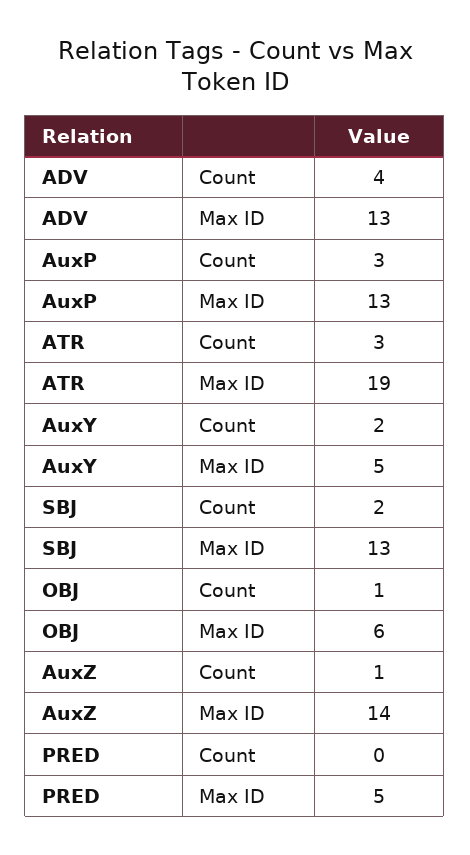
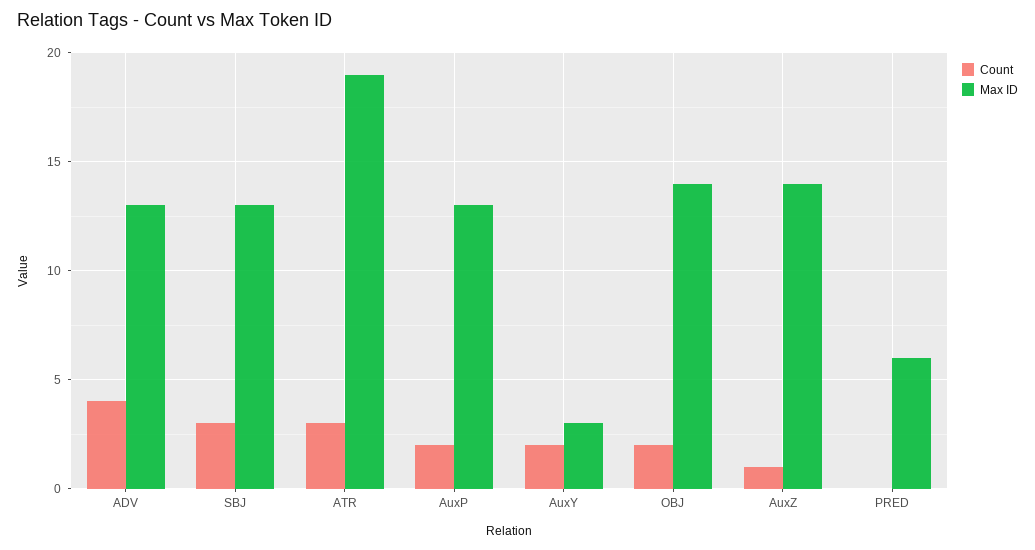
  {
    "Count": {
      "ADV": 4,
-     "AuxP": 3,
+     "AuxP": 2,
      "ATR": 3,
      "AuxY": 2,
-     "SBJ": 2,
+     "SBJ": 3,
-     "OBJ": 1,
+     "OBJ": 2,
      "AuxZ": 1,
      "PRED": 0
    },
    "Max ID": {
      "ADV": 13,
      "AuxP": 13,
      "ATR": 19,
-     "AuxY": 5,
+     "AuxY": 3,
      "SBJ": 13,
-     "OBJ": 6,
+     "OBJ": 14,
      "AuxZ": 14,
-     "PRED": 5
+     "PRED": 6
    }
  }

